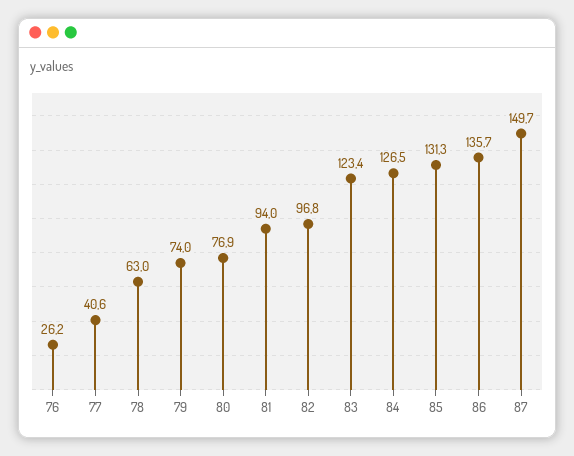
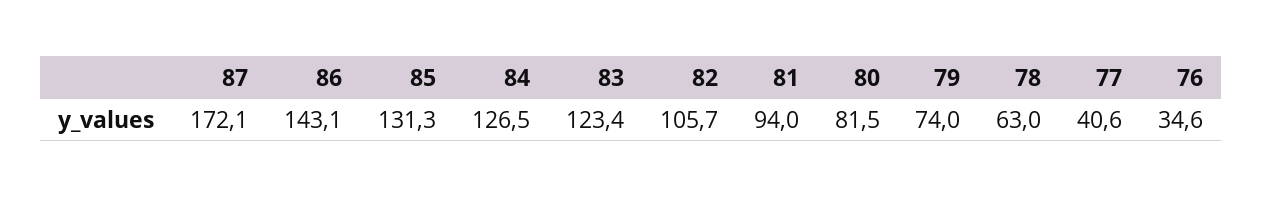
  {
-   "76": 26.2,
+   "76": 34.6,
    "77": 40.6,
    "78": 63,
    "79": 74,
-   "80": 76.9,
+   "80": 81.5,
    "81": 94,
-   "82": 96.8,
+   "82": 105.7,
    "83": 123.4,
    "84": 126.5,
    "85": 131.3,
-   "86": 135.7,
+   "86": 143.1,
-   "87": 149.7
+   "87": 172.1
  }

